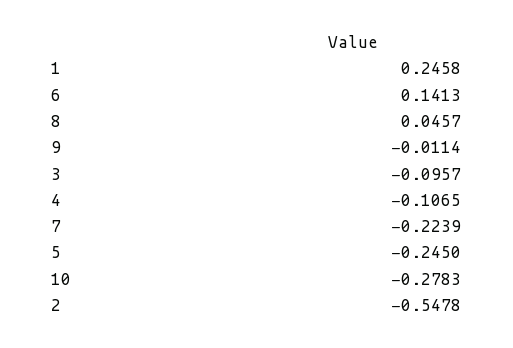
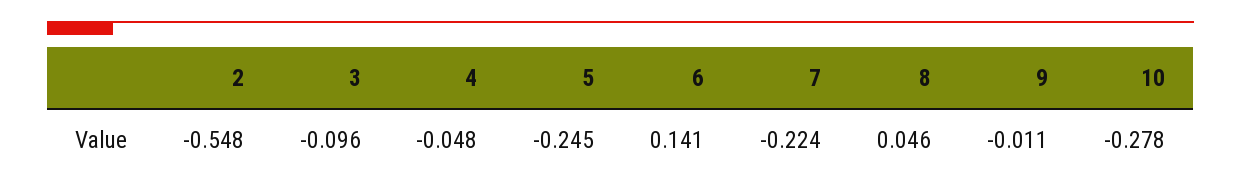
  {
-   "1": 0.2458,
    "6": 0.1413,
    "8": 0.0457,
    "9": -0.0114,
    "3": -0.0957,
-   "4": -0.1065,
+   "4": -0.048,
    "7": -0.2239,
    "5": -0.245,
    "10": -0.2783,
    "2": -0.5478
  }

